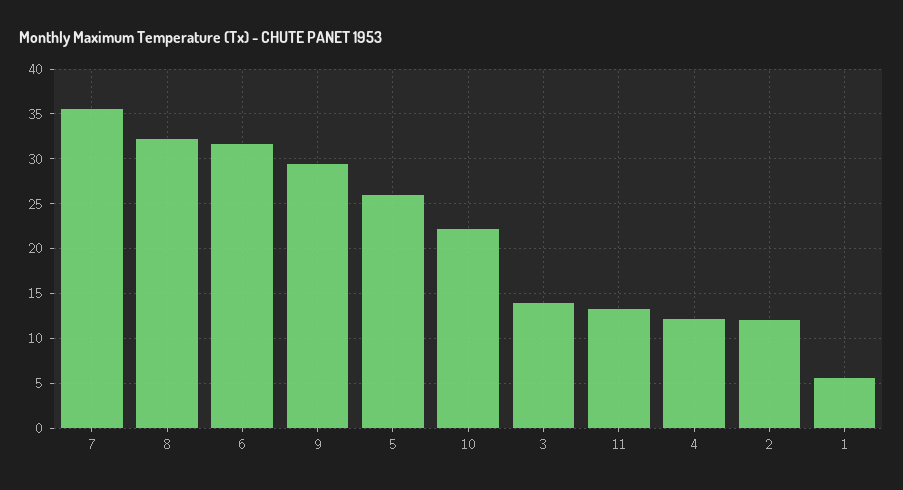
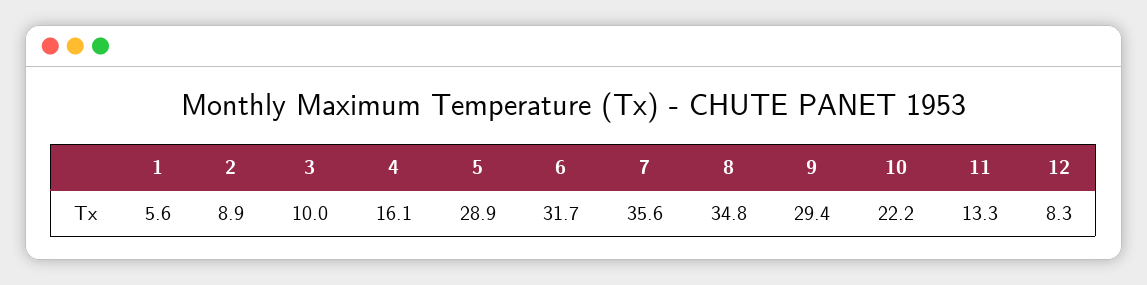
  {
    "7": 35.6,
-   "8": 32,
+   "8": 34.8,
    "6": 31.7,
    "9": 29.4,
-   "5": 26,
+   "5": 28.9,
    "10": 22.2,
-   "3": 14,
+   "3": 10,
    "11": 13.3,
-   "4": 12,
+   "4": 16.1,
-   "2": 12,
+   "2": 8.9,
-   "1": 5.6
+   "1": 5.6,
+   "12": 8.3
  }

